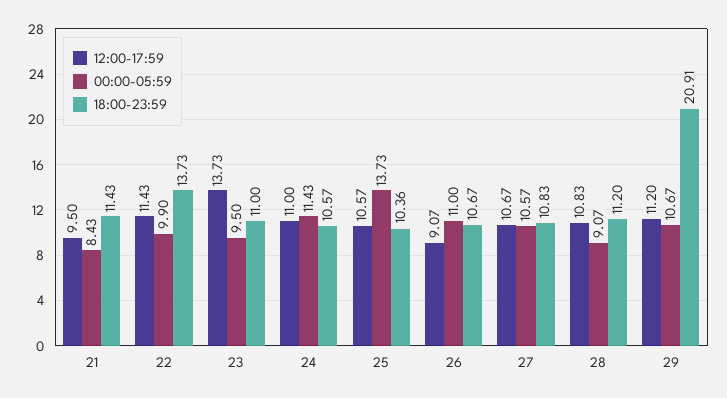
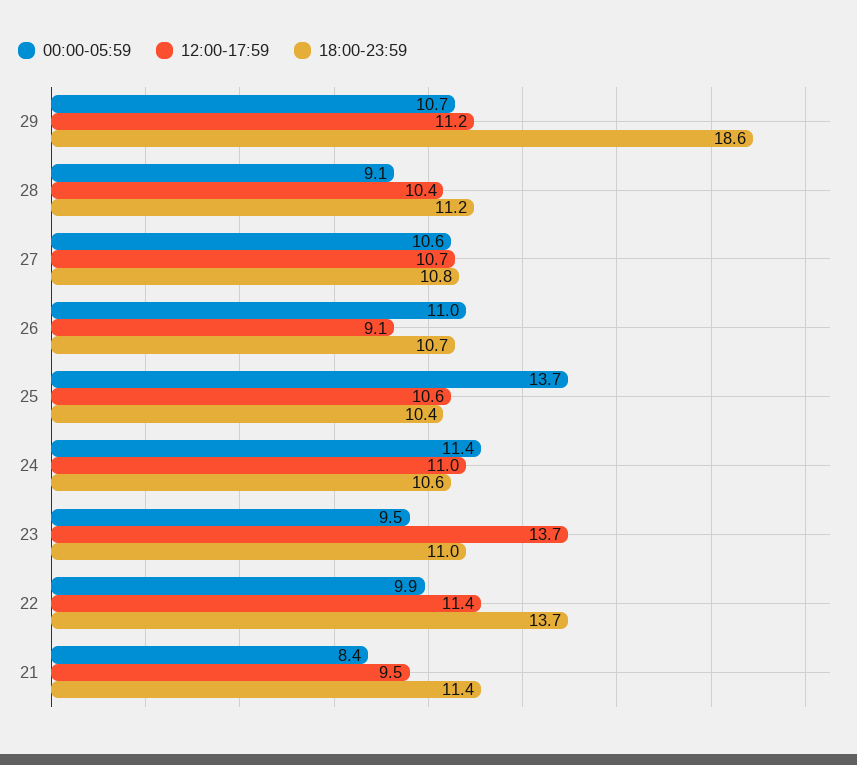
  {
    "12:00-17:59": {
      "21": 9.5,
      "22": 11.43,
      "23": 13.73,
      "24": 11,
      "25": 10.57,
      "26": 9.07,
      "27": 10.67,
-     "28": 10.83,
+     "28": 10.4,
      "29": 11.2
    },
    "00:00-05:59": {
      "21": 8.43,
      "22": 9.9,
      "23": 9.5,
      "24": 11.43,
      "25": 13.73,
      "26": 11,
      "27": 10.57,
      "28": 9.07,
      "29": 10.67
    },
    "18:00-23:59": {
      "21": 11.43,
      "22": 13.73,
      "23": 11,
      "24": 10.57,
      "25": 10.36,
      "26": 10.67,
      "27": 10.83,
      "28": 11.2,
-     "29": 20.91
+     "29": 18.6
    }
  }

